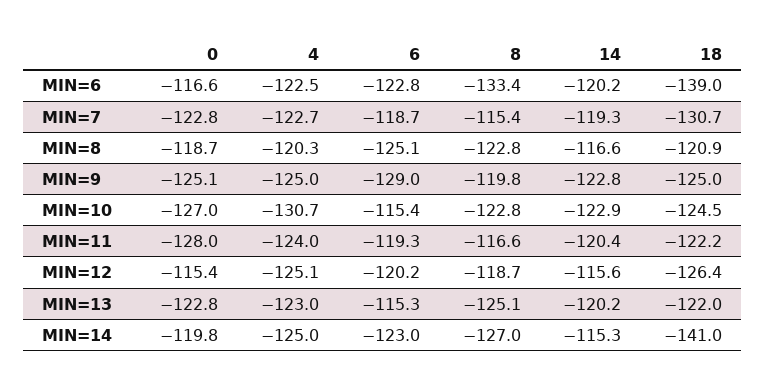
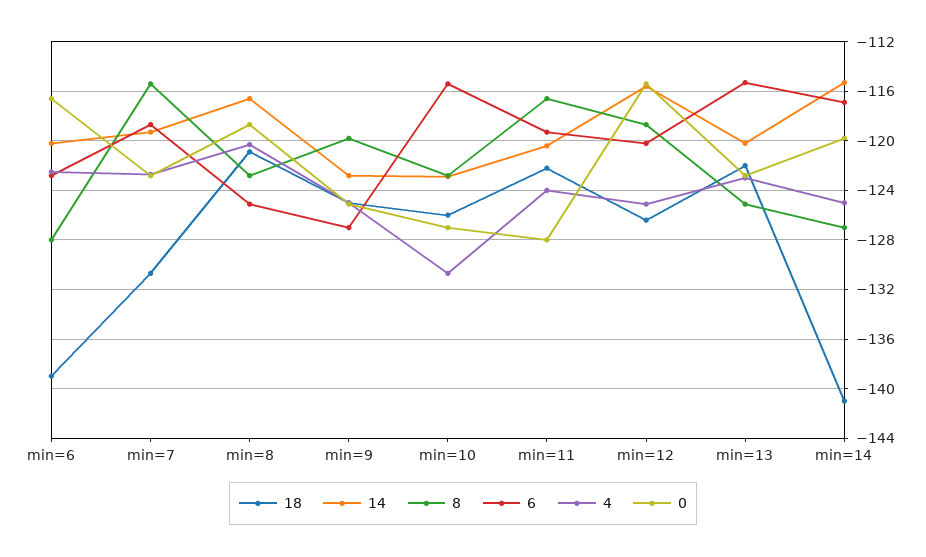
  {
    "0": {
      "MIN=6": -116.6,
      "MIN=7": -122.8,
      "MIN=8": -118.7,
      "MIN=9": -125.1,
      "MIN=10": -127,
      "MIN=11": -128,
      "MIN=12": -115.4,
      "MIN=13": -122.8,
      "MIN=14": -119.8
    },
    "4": {
      "MIN=6": -122.5,
      "MIN=7": -122.7,
      "MIN=8": -120.3,
      "MIN=9": -125,
      "MIN=10": -130.7,
      "MIN=11": -124,
      "MIN=12": -125.1,
      "MIN=13": -123,
      "MIN=14": -125
    },
    "6": {
      "MIN=6": -122.8,
      "MIN=7": -118.7,
      "MIN=8": -125.1,
-     "MIN=9": -129,
+     "MIN=9": -127,
      "MIN=10": -115.4,
      "MIN=11": -119.3,
      "MIN=12": -120.2,
      "MIN=13": -115.3,
-     "MIN=14": -123
+     "MIN=14": -117
    },
    "8": {
-     "MIN=6": -133.4,
+     "MIN=6": -128,
      "MIN=7": -115.4,
      "MIN=8": -122.8,
      "MIN=9": -119.8,
      "MIN=10": -122.8,
      "MIN=11": -116.6,
      "MIN=12": -118.7,
      "MIN=13": -125.1,
      "MIN=14": -127
    },
    "14": {
      "MIN=6": -120.2,
      "MIN=7": -119.3,
      "MIN=8": -116.6,
      "MIN=9": -122.8,
      "MIN=10": -122.9,
      "MIN=11": -120.4,
      "MIN=12": -115.6,
      "MIN=13": -120.2,
      "MIN=14": -115.3
    },
    "18": {
      "MIN=6": -139,
      "MIN=7": -130.7,
      "MIN=8": -120.9,
      "MIN=9": -125,
-     "MIN=10": -124.5,
+     "MIN=10": -126,
      "MIN=11": -122.2,
      "MIN=12": -126.4,
      "MIN=13": -122,
      "MIN=14": -141
    }
  }

